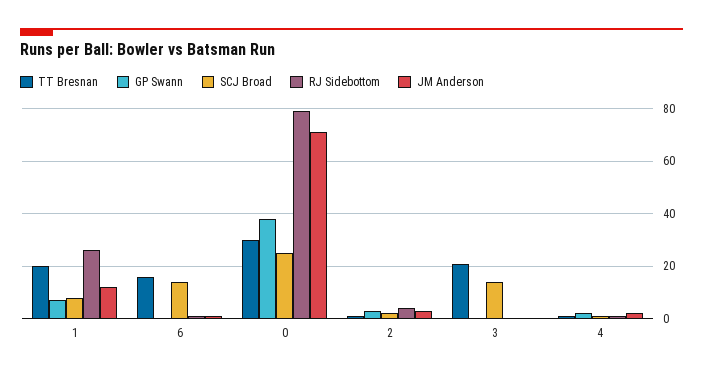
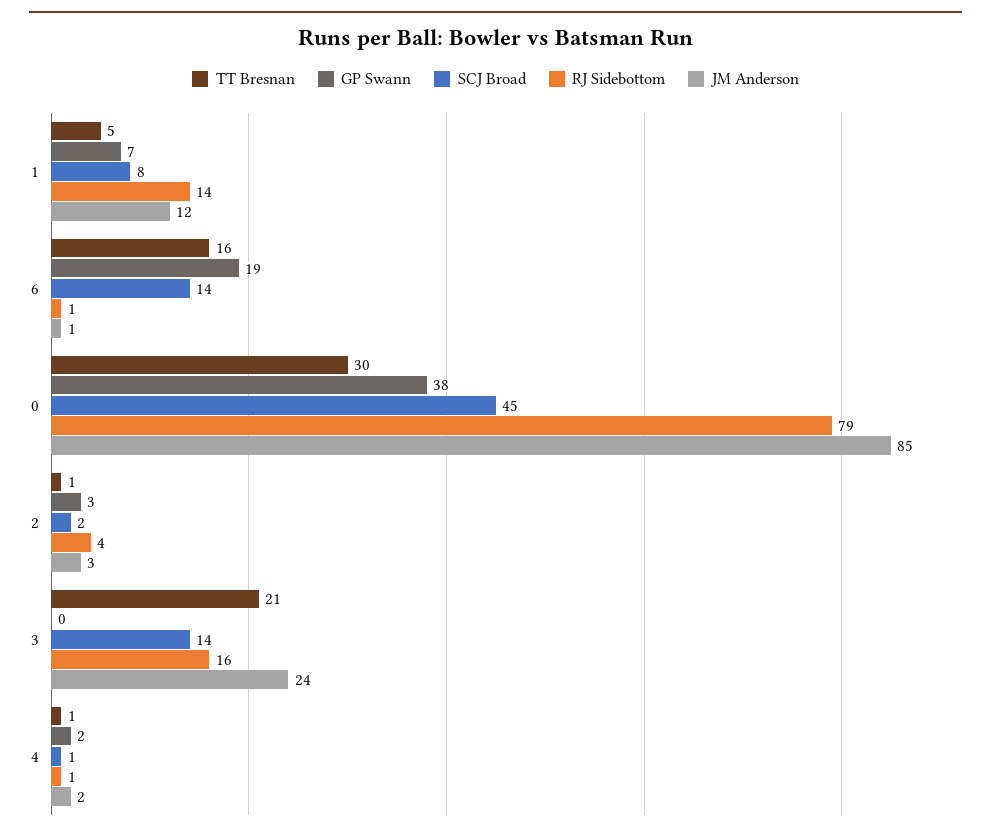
  {
    "TT Bresnan": {
-     "1": 20,
+     "1": 5,
      "6": 16,
      "0": 30,
      "2": 1,
      "3": 21,
      "4": 1
    },
    "GP Swann": {
      "1": 7,
-     "6": 0,
+     "6": 19,
      "0": 38,
      "2": 3,
      "3": 0,
      "4": 2
    },
    "SCJ Broad": {
      "1": 8,
      "6": 14,
-     "0": 25,
+     "0": 45,
      "2": 2,
      "3": 14,
      "4": 1
    },
    "RJ Sidebottom": {
-     "1": 25,
+     "1": 14,
      "6": 1,
      "0": 79,
      "2": 4,
-     "3": 0,
+     "3": 16,
      "4": 1
    },
    "JM Anderson": {
      "1": 12,
      "6": 1,
-     "0": 70,
+     "0": 85,
      "2": 3,
-     "3": 0,
+     "3": 24,
      "4": 2
    }
  }

